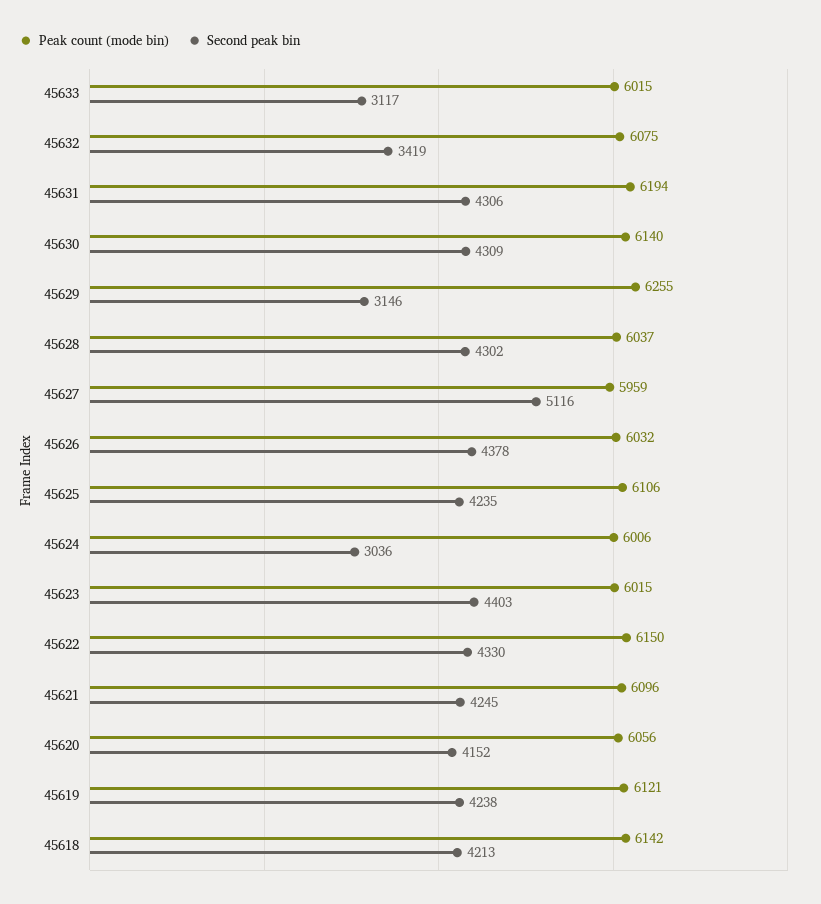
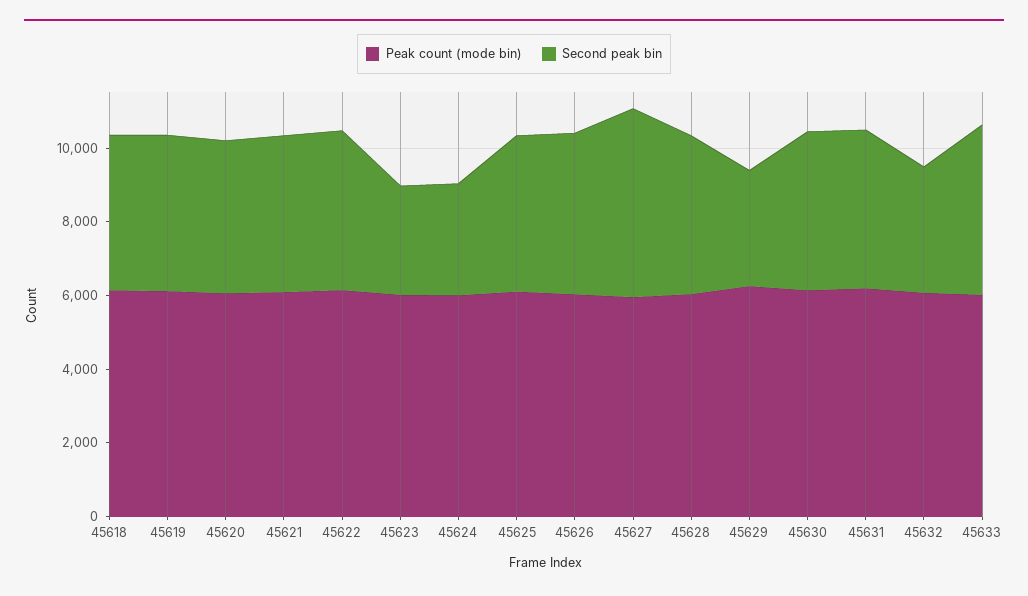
  {
    "Peak count (mode bin)": {
      "45633": 6015,
      "45632": 6075,
      "45631": 6194,
      "45630": 6140,
      "45629": 6255,
      "45628": 6037,
      "45627": 5959,
      "45626": 6032,
      "45625": 6106,
      "45624": 6006,
      "45623": 6015,
      "45622": 6150,
      "45621": 6096,
      "45620": 6056,
      "45619": 6121,
      "45618": 6142
    },
    "Second peak bin": {
-     "45633": 3117,
+     "45633": 4500,
      "45632": 3419,
      "45631": 4306,
      "45630": 4309,
      "45629": 3146,
      "45628": 4302,
      "45627": 5116,
      "45626": 4378,
      "45625": 4235,
      "45624": 3036,
-     "45623": 4403,
+     "45623": 3000,
      "45622": 4330,
      "45621": 4245,
      "45620": 4152,
      "45619": 4238,
      "45618": 4213
    }
  }

